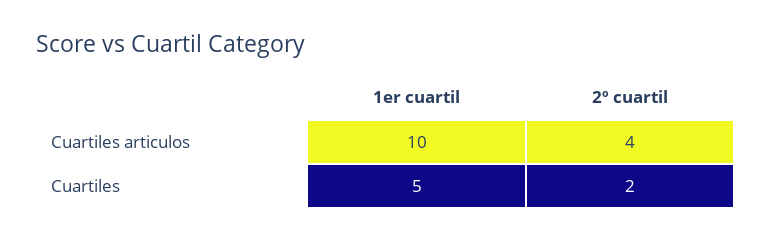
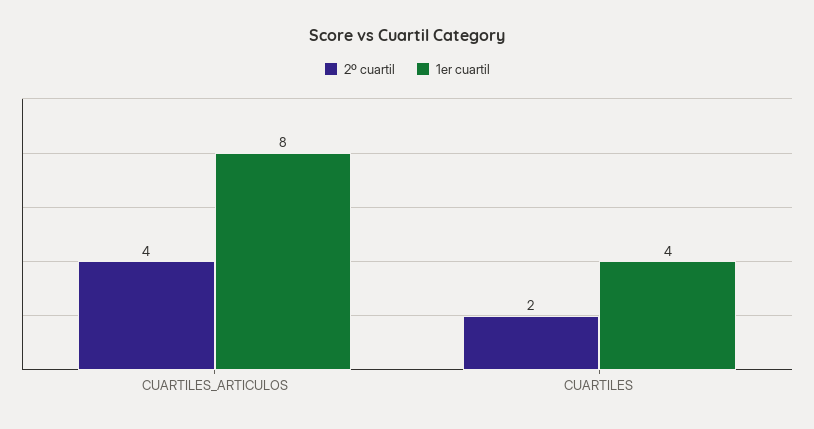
  {
    "1er cuartil": {
-     "Cuartiles articulos": 10,
+     "Cuartiles articulos": 8,
-     "Cuartiles": 5
+     "Cuartiles": 4
    },
    "2º cuartil": {
      "Cuartiles articulos": 4,
      "Cuartiles": 2
    }
  }

